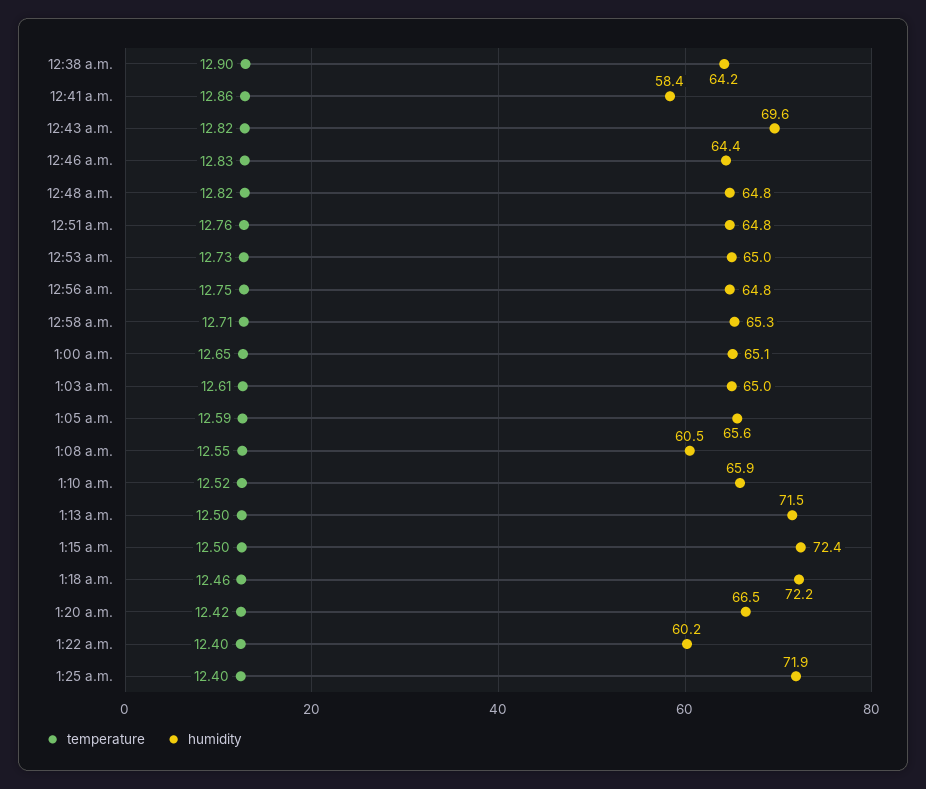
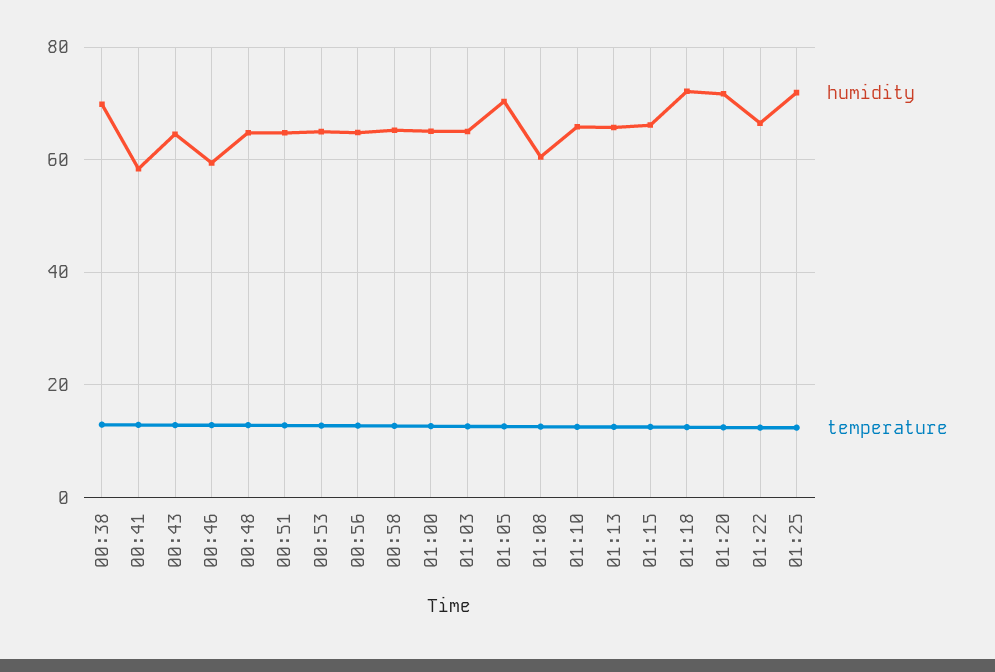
  {
    "temperature": {
      "12:38 a.m.": 12.9,
      "12:41 a.m.": 12.86,
      "12:43 a.m.": 12.82,
      "12:46 a.m.": 12.83,
      "12:48 a.m.": 12.82,
      "12:51 a.m.": 12.76,
      "12:53 a.m.": 12.73,
      "12:56 a.m.": 12.75,
      "12:58 a.m.": 12.71,
      "1:00 a.m.": 12.65,
      "1:03 a.m.": 12.61,
      "1:05 a.m.": 12.59,
      "1:08 a.m.": 12.55,
      "1:10 a.m.": 12.52,
      "1:13 a.m.": 12.5,
      "1:15 a.m.": 12.5,
      "1:18 a.m.": 12.46,
      "1:20 a.m.": 12.42,
      "1:22 a.m.": 12.4,
      "1:25 a.m.": 12.4
    },
    "humidity": {
-     "12:38 a.m.": 64.2,
+     "12:38 a.m.": 70,
      "12:41 a.m.": 58.4,
-     "12:43 a.m.": 69.6,
+     "12:43 a.m.": 64,
-     "12:46 a.m.": 64.4,
+     "12:46 a.m.": 60,
      "12:48 a.m.": 64.8,
      "12:51 a.m.": 64.8,
      "12:53 a.m.": 65,
      "12:56 a.m.": 64.8,
      "12:58 a.m.": 65.3,
      "1:00 a.m.": 65.1,
      "1:03 a.m.": 65,
-     "1:05 a.m.": 65.6,
+     "1:05 a.m.": 70,
      "1:08 a.m.": 60.5,
      "1:10 a.m.": 65.9,
-     "1:13 a.m.": 71.5,
+     "1:13 a.m.": 66,
-     "1:15 a.m.": 72.4,
+     "1:15 a.m.": 66,
      "1:18 a.m.": 72.2,
-     "1:20 a.m.": 66.5,
+     "1:20 a.m.": 72,
-     "1:22 a.m.": 60.2,
+     "1:22 a.m.": 66,
      "1:25 a.m.": 71.9
    }
  }

